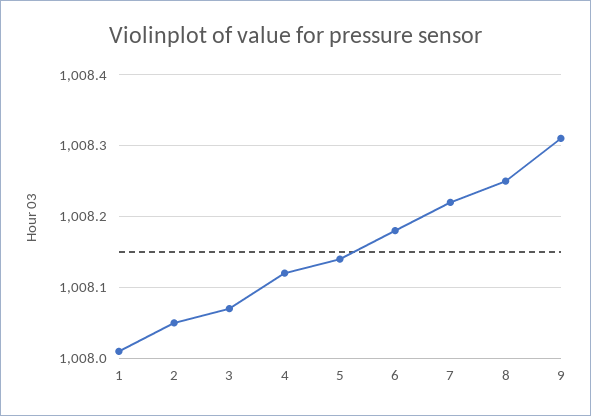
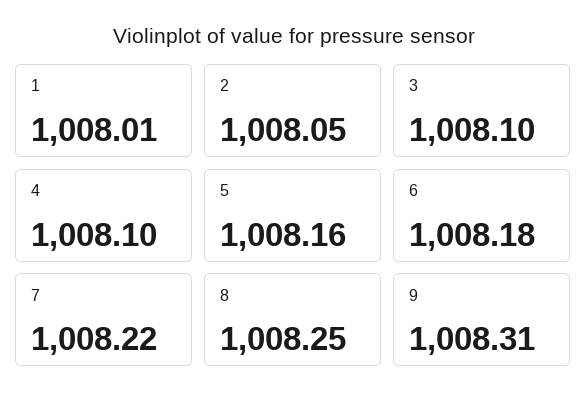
  {
    "1": 1008.01,
    "2": 1008.05,
-   "3": 1008.07,
+   "3": 1008.1,
-   "4": 1008.12,
+   "4": 1008.1,
-   "5": 1008.14,
+   "5": 1008.16,
    "6": 1008.18,
    "7": 1008.22,
    "8": 1008.25,
    "9": 1008.31
  }

